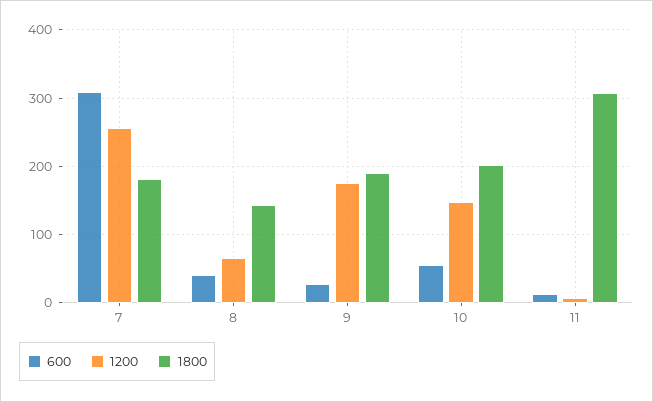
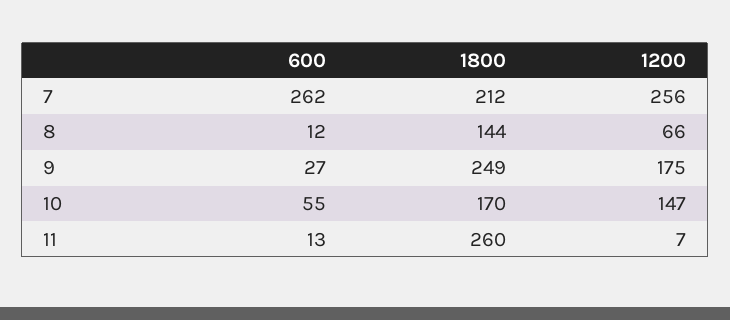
  {
    "600": {
-     "7": 310,
+     "7": 262,
-     "8": 40,
+     "8": 12,
      "9": 27,
      "10": 55,
      "11": 13
    },
    "1200": {
      "7": 256,
      "8": 66,
      "9": 175,
      "10": 147,
      "11": 7
    },
    "1800": {
-     "7": 180,
+     "7": 212,
      "8": 144,
-     "9": 190,
+     "9": 249,
-     "10": 200,
+     "10": 170,
-     "11": 310
+     "11": 260
    }
  }

